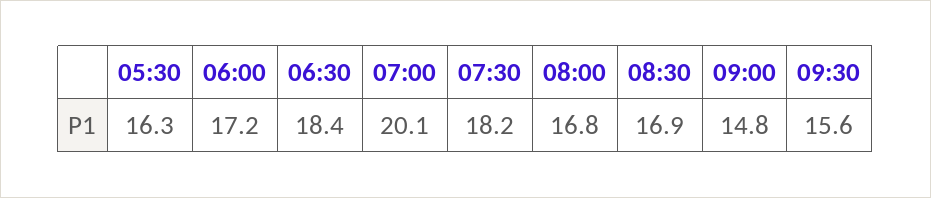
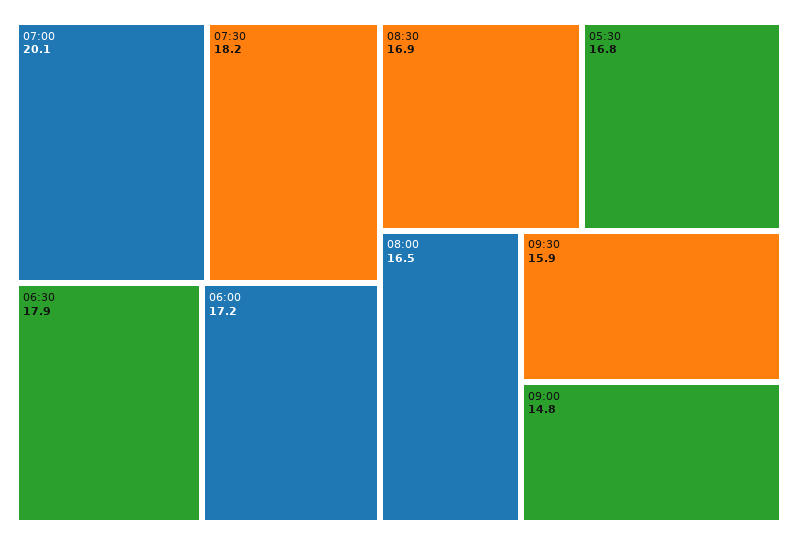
  {
-   "05:30": 16.3,
+   "05:30": 16.8,
    "06:00": 17.2,
-   "06:30": 18.4,
+   "06:30": 17.9,
    "07:00": 20.1,
    "07:30": 18.2,
-   "08:00": 16.8,
+   "08:00": 16.5,
    "08:30": 16.9,
    "09:00": 14.8,
-   "09:30": 15.6
+   "09:30": 15.9
  }

